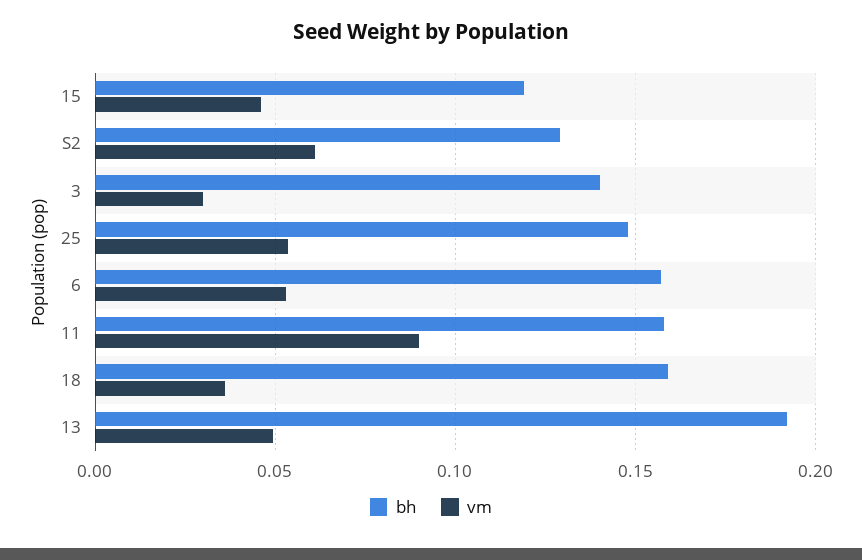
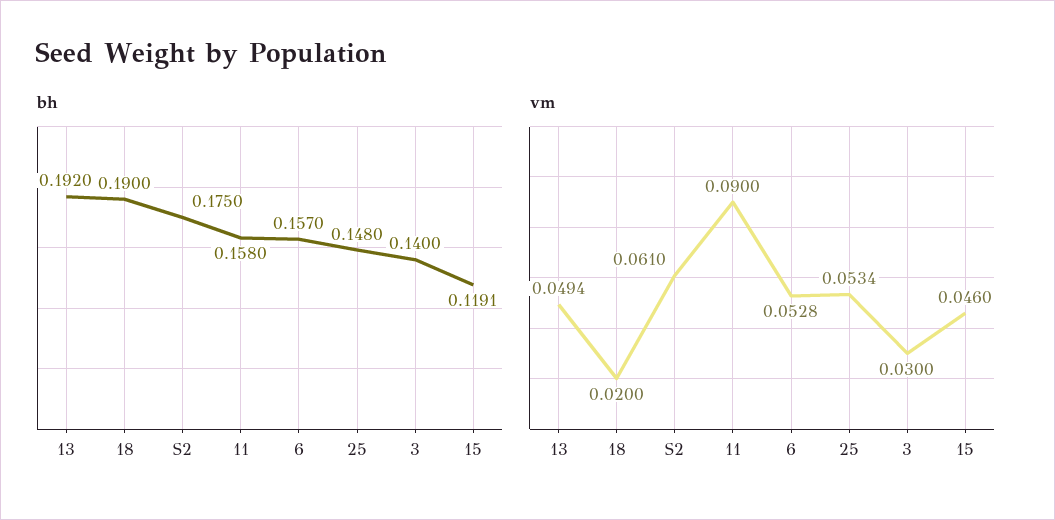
  {
    "bh": {
      "15": 0.1191,
-     "S2": 0.13,
+     "S2": 0.175,
      "3": 0.14,
      "25": 0.148,
      "6": 0.157,
      "11": 0.158,
-     "18": 0.16,
+     "18": 0.19,
      "13": 0.192
    },
    "vm": {
      "15": 0.046,
      "S2": 0.061,
      "3": 0.03,
      "25": 0.0534,
      "6": 0.0528,
      "11": 0.09,
-     "18": 0.035,
+     "18": 0.02,
      "13": 0.0494
    }
  }

